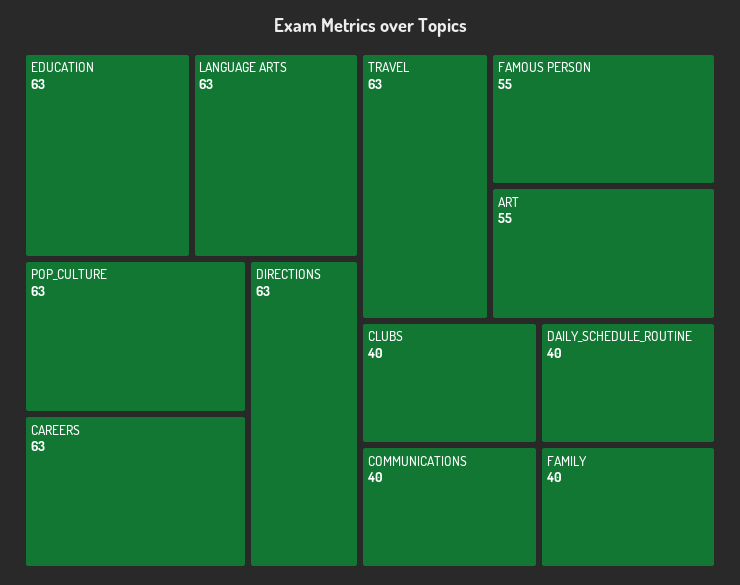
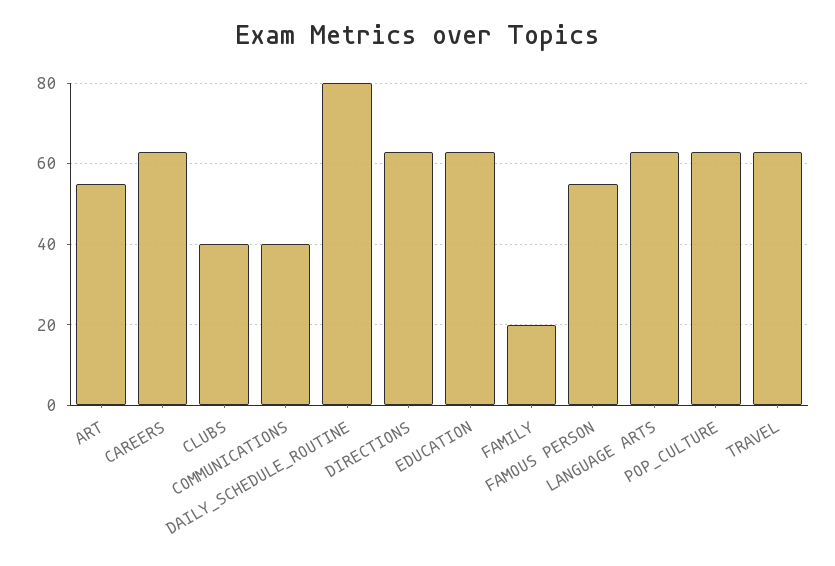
  {
    "EDUCATION": 63,
    "LANGUAGE ARTS": 63,
    "POP_CULTURE": 63,
    "CAREERS": 63,
    "DIRECTIONS": 63,
    "TRAVEL": 63,
    "FAMOUS PERSON": 55,
    "ART": 55,
    "CLUBS": 40,
    "COMMUNICATIONS": 40,
-   "DAILY_SCHEDULE_ROUTINE": 40,
+   "DAILY_SCHEDULE_ROUTINE": 80,
-   "FAMILY": 40
+   "FAMILY": 20
  }

